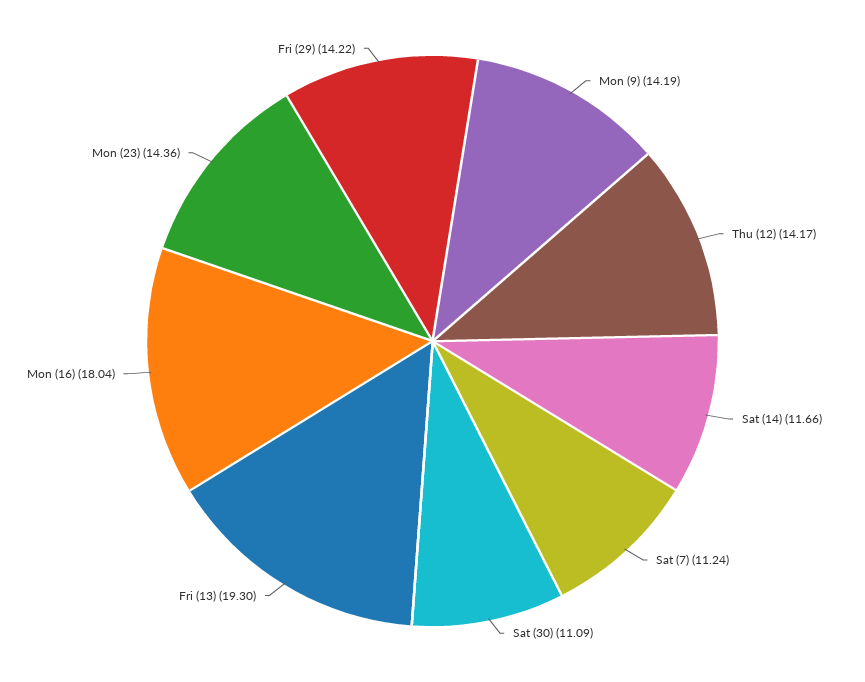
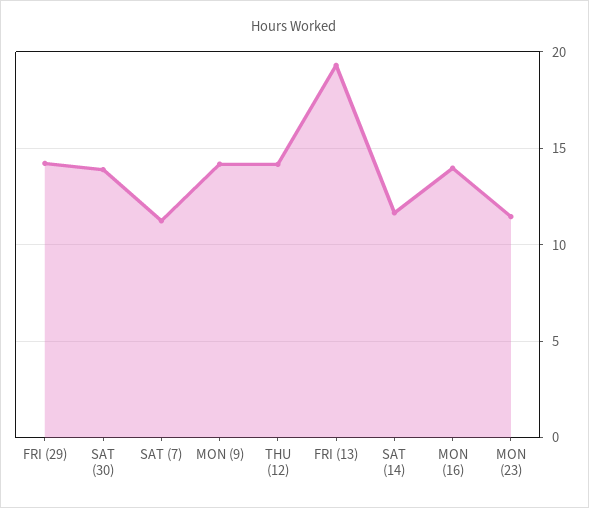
  {
    "Mon (9)": 14.19,
    "Thu (12)": 14.17,
    "Sat (14)": 11.66,
    "Sat (7)": 11.24,
-   "Sat (30)": 11.09,
+   "Sat (30)": 14,
    "Fri (13)": 19.3,
-   "Mon (16)": 18.04,
+   "Mon (16)": 14,
-   "Mon (23)": 14.36,
+   "Mon (23)": 11.5,
    "Fri (29)": 14.22
  }

